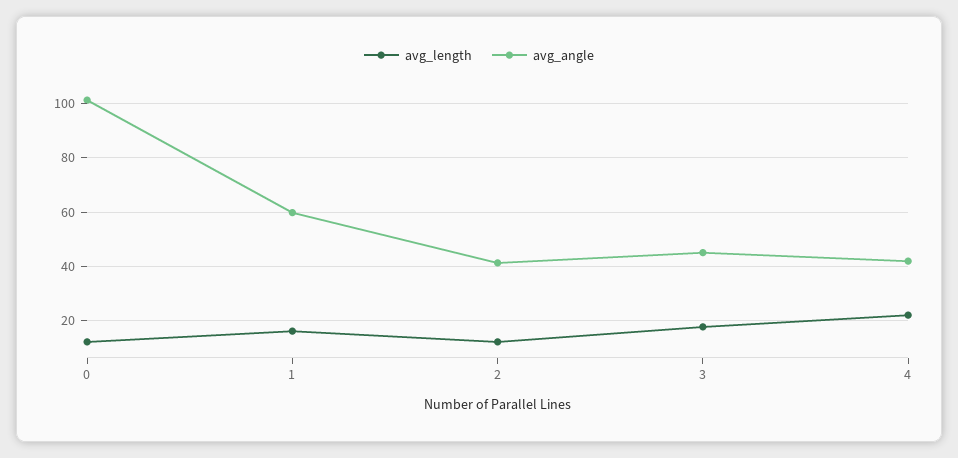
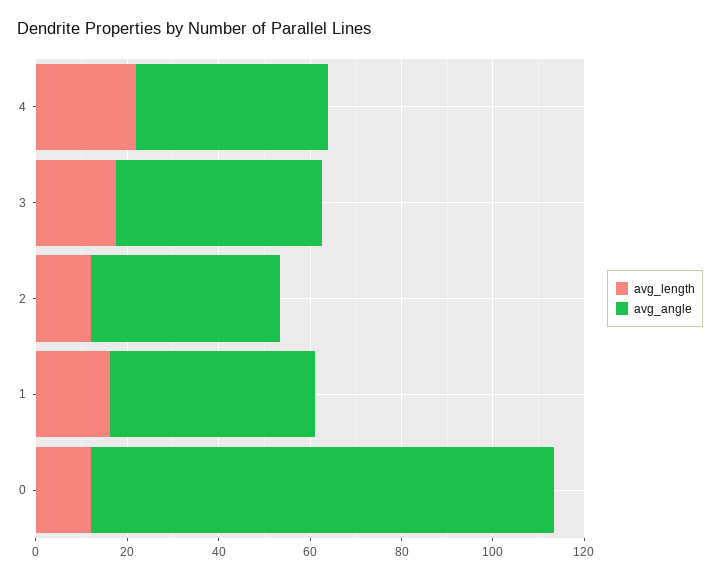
  {
    "avg_length": {
      "0": 12.5,
      "1": 15,
      "2": 12.5,
      "3": 17.5,
      "4": 22.5
    },
    "avg_angle": {
      "0": 102.5,
-     "1": 60,
+     "1": 45,
      "2": 40,
      "3": 45,
      "4": 42.5
    }
  }

